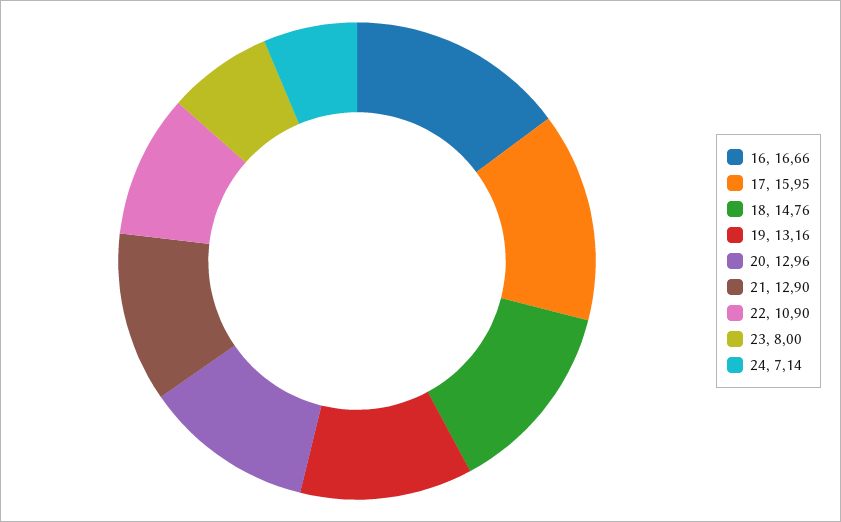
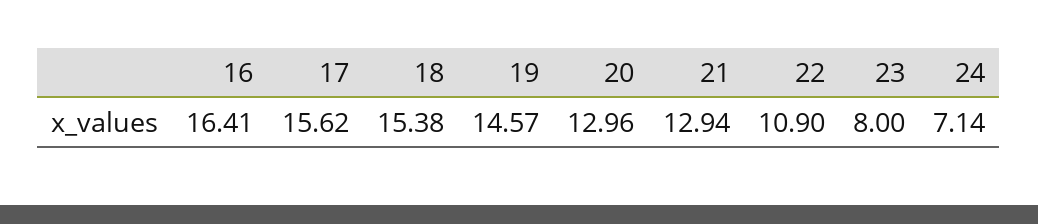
  {
-   "16": 16.66,
+   "16": 16.41,
-   "17": 15.95,
+   "17": 15.62,
-   "18": 14.76,
+   "18": 15.38,
-   "19": 13.16,
+   "19": 14.57,
    "20": 12.96,
-   "21": 12.9,
+   "21": 12.94,
    "22": 10.9,
    "23": 8,
    "24": 7.14
  }

